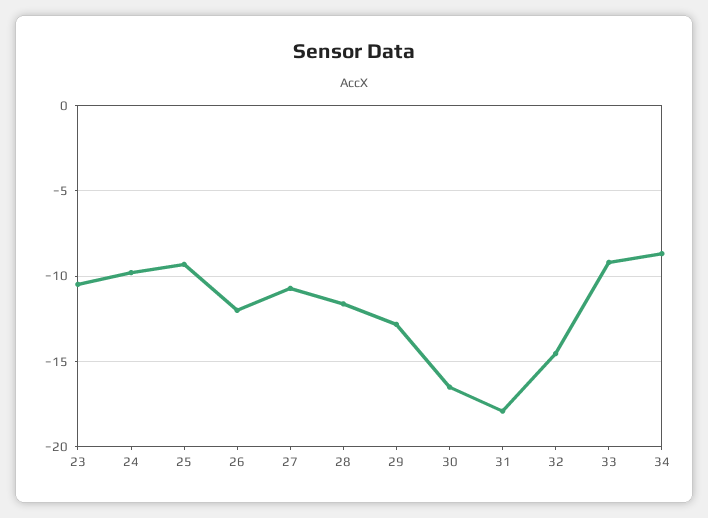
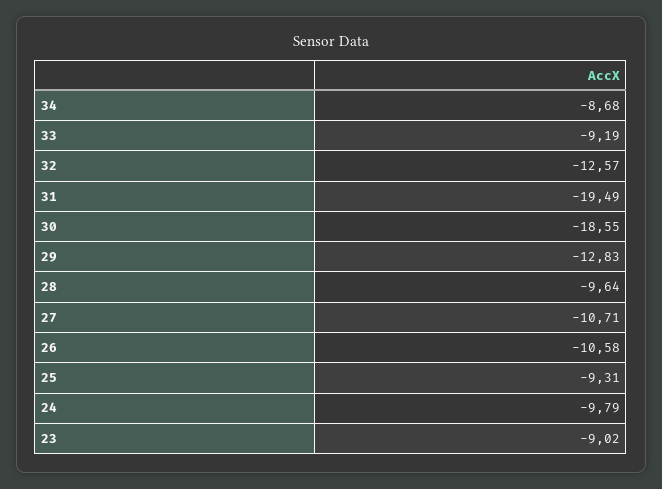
  {
-   "23": -10.5,
+   "23": -9.02,
    "24": -9.79,
    "25": -9.31,
-   "26": -12,
+   "26": -10.58,
    "27": -10.71,
-   "28": -11.5,
+   "28": -9.64,
    "29": -12.83,
-   "30": -16.5,
+   "30": -18.55,
-   "31": -18,
+   "31": -19.49,
-   "32": -14.5,
+   "32": -12.57,
    "33": -9.19,
    "34": -8.68
  }

